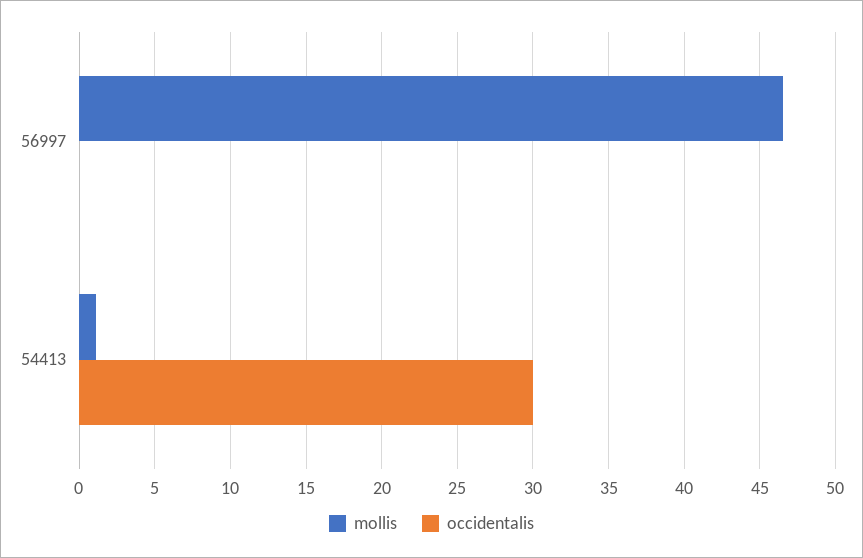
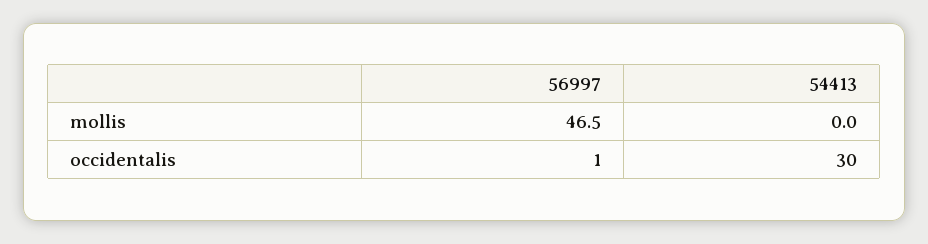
  {
    "mollis": {
      "56997": 46.5,
-     "54413": 1
+     "54413": 0
    },
    "occidentalis": {
-     "56997": 0,
+     "56997": 1,
      "54413": 30
    }
  }

